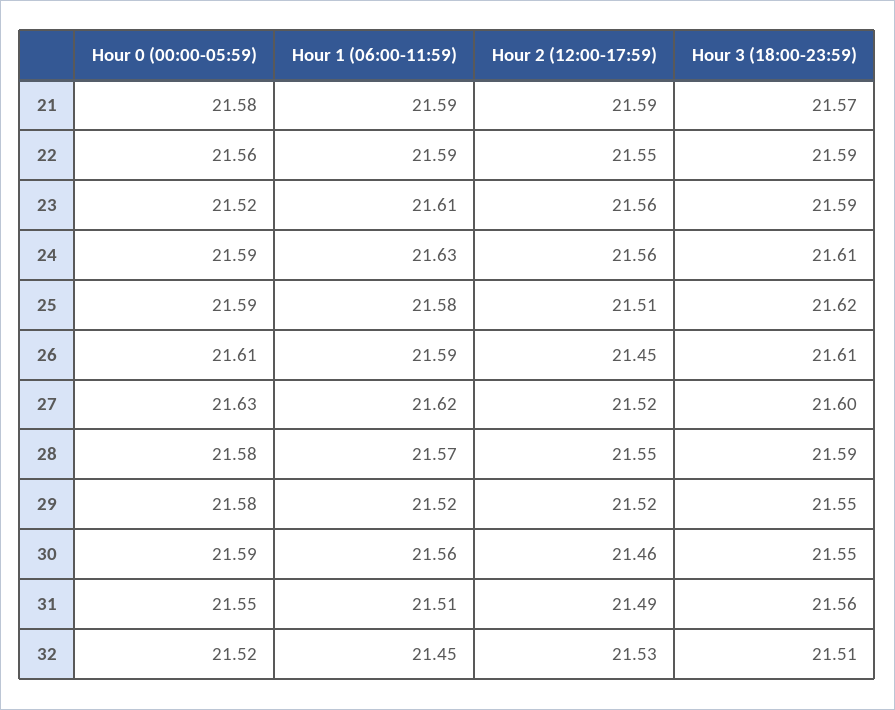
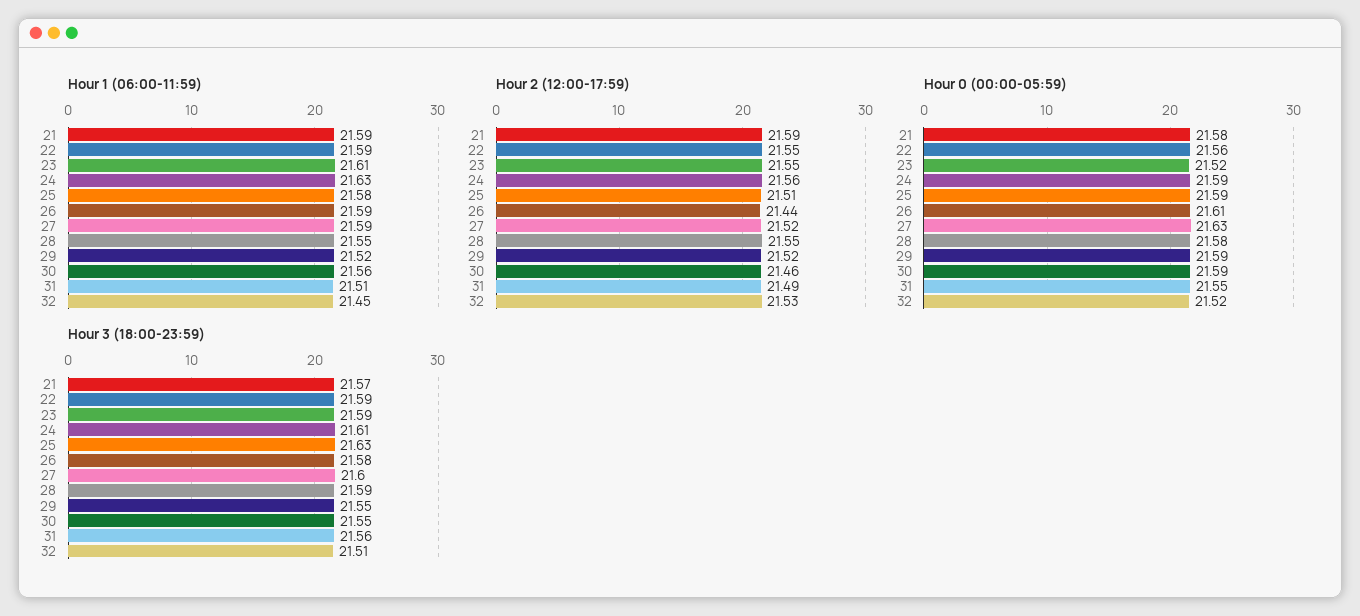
  {
    "Hour 0 (00:00-05:59)": {
      "21": 21.58,
      "22": 21.56,
      "23": 21.52,
      "24": 21.59,
      "25": 21.59,
      "26": 21.61,
      "27": 21.63,
      "28": 21.58,
-     "29": 21.58,
+     "29": 21.59,
      "30": 21.59,
      "31": 21.55,
      "32": 21.52
    },
    "Hour 1 (06:00-11:59)": {
      "21": 21.59,
      "22": 21.59,
      "23": 21.61,
      "24": 21.63,
      "25": 21.58,
      "26": 21.59,
-     "27": 21.62,
+     "27": 21.59,
-     "28": 21.57,
+     "28": 21.55,
      "29": 21.52,
      "30": 21.56,
      "31": 21.51,
      "32": 21.45
    },
    "Hour 2 (12:00-17:59)": {
      "21": 21.59,
      "22": 21.55,
-     "23": 21.56,
+     "23": 21.55,
      "24": 21.56,
      "25": 21.51,
-     "26": 21.45,
+     "26": 21.44,
      "27": 21.52,
      "28": 21.55,
      "29": 21.52,
      "30": 21.46,
      "31": 21.49,
      "32": 21.53
    },
    "Hour 3 (18:00-23:59)": {
      "21": 21.57,
      "22": 21.59,
      "23": 21.59,
      "24": 21.61,
-     "25": 21.62,
+     "25": 21.63,
-     "26": 21.61,
+     "26": 21.58,
      "27": 21.6,
      "28": 21.59,
      "29": 21.55,
      "30": 21.55,
      "31": 21.56,
      "32": 21.51
    }
  }

